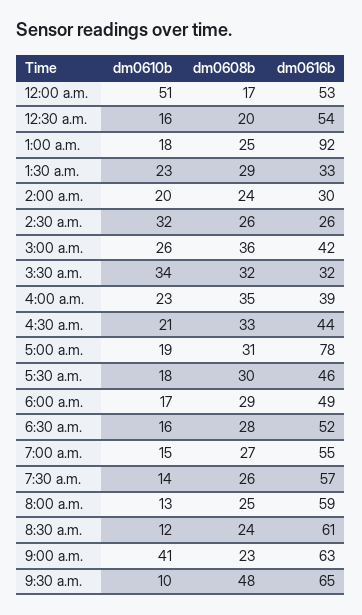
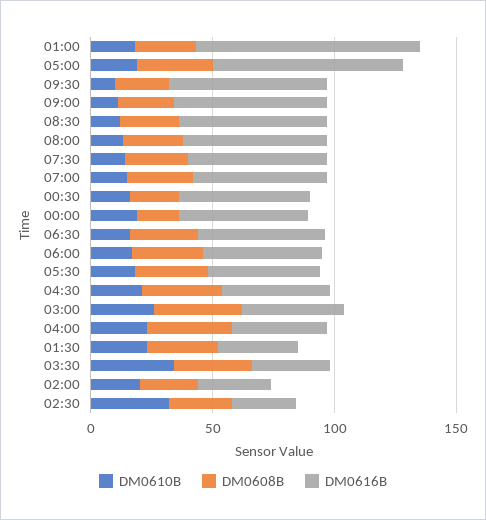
  {
    "dm0610b": {
-     "12:00 a.m.": 51,
+     "12:00 a.m.": 20,
      "12:30 a.m.": 16,
      "1:00 a.m.": 18,
      "1:30 a.m.": 23,
      "2:00 a.m.": 20,
      "2:30 a.m.": 32,
      "3:00 a.m.": 26,
      "3:30 a.m.": 34,
      "4:00 a.m.": 23,
      "4:30 a.m.": 21,
      "5:00 a.m.": 19,
      "5:30 a.m.": 18,
      "6:00 a.m.": 17,
      "6:30 a.m.": 16,
      "7:00 a.m.": 15,
      "7:30 a.m.": 14,
      "8:00 a.m.": 13,
      "8:30 a.m.": 12,
-     "9:00 a.m.": 41,
+     "9:00 a.m.": 10,
      "9:30 a.m.": 10
    },
    "dm0608b": {
      "12:00 a.m.": 17,
      "12:30 a.m.": 20,
      "1:00 a.m.": 25,
      "1:30 a.m.": 29,
      "2:00 a.m.": 24,
      "2:30 a.m.": 26,
      "3:00 a.m.": 36,
      "3:30 a.m.": 32,
      "4:00 a.m.": 35,
      "4:30 a.m.": 33,
      "5:00 a.m.": 31,
      "5:30 a.m.": 30,
      "6:00 a.m.": 29,
      "6:30 a.m.": 28,
      "7:00 a.m.": 27,
      "7:30 a.m.": 26,
      "8:00 a.m.": 25,
      "8:30 a.m.": 24,
      "9:00 a.m.": 23,
-     "9:30 a.m.": 48
+     "9:30 a.m.": 20
    },
    "dm0616b": {
      "12:00 a.m.": 53,
      "12:30 a.m.": 54,
      "1:00 a.m.": 92,
      "1:30 a.m.": 33,
      "2:00 a.m.": 30,
      "2:30 a.m.": 26,
      "3:00 a.m.": 42,
      "3:30 a.m.": 32,
      "4:00 a.m.": 39,
      "4:30 a.m.": 44,
      "5:00 a.m.": 78,
      "5:30 a.m.": 46,
      "6:00 a.m.": 49,
      "6:30 a.m.": 52,
      "7:00 a.m.": 55,
      "7:30 a.m.": 57,
      "8:00 a.m.": 59,
      "8:30 a.m.": 61,
      "9:00 a.m.": 63,
      "9:30 a.m.": 65
    }
  }

